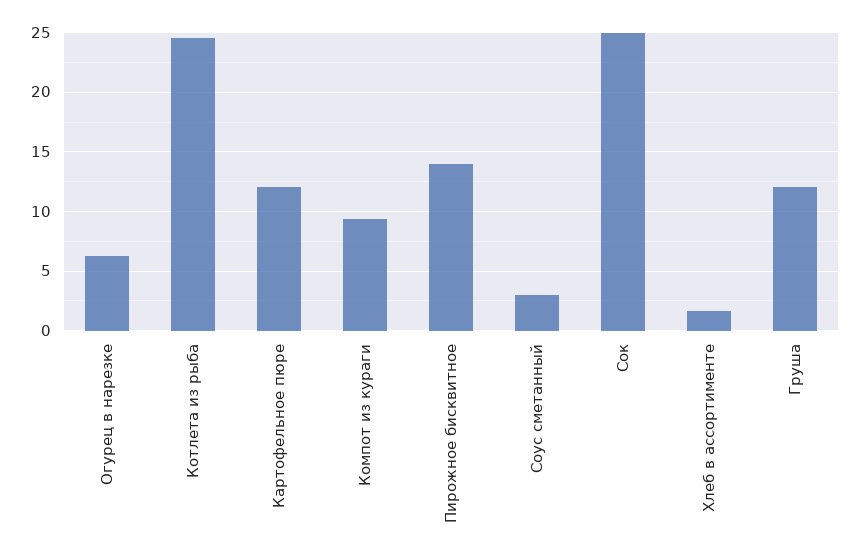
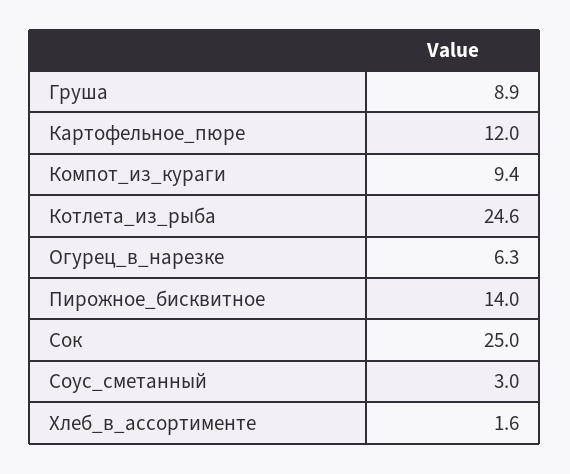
  {
    "Огурец в нарезке": 6.3,
    "Котлета из рыба": 24.6,
    "Картофельное пюре": 12,
    "Компот из кураги": 9.4,
    "Пирожное бисквитное": 14,
    "Соус сметанный": 3,
    "Сок": 25,
    "Хлеб в ассортименте": 1.6,
-   "Груша": 12
+   "Груша": 8.9
  }

